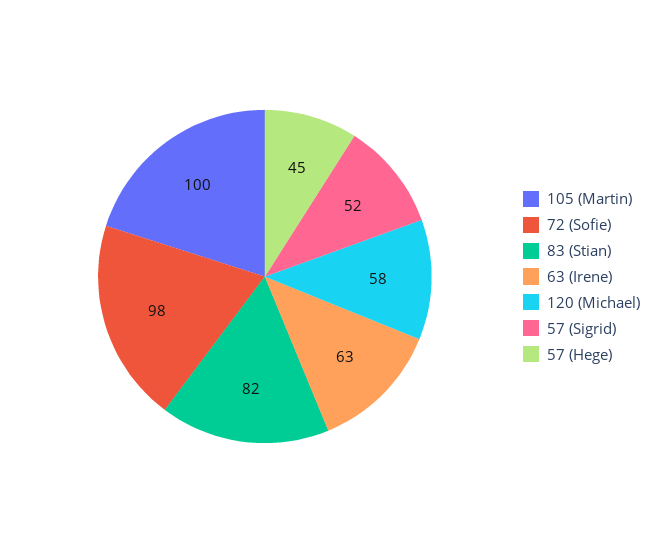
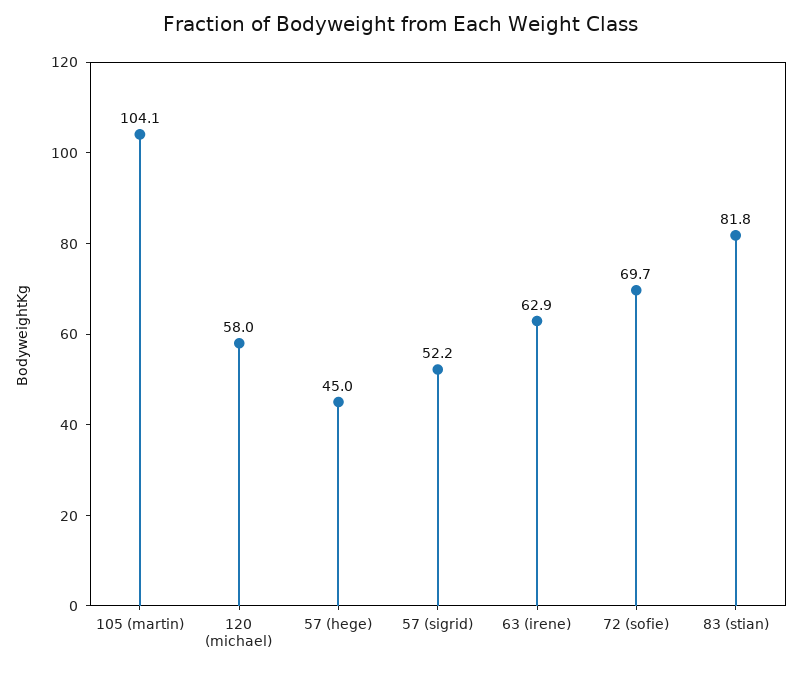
  {
-   "105 (Martin)": 100,
+   "105 (Martin)": 104.1,
-   "72 (Sofie)": 98,
+   "72 (Sofie)": 69.7,
    "83 (Stian)": 81.8,
    "63 (Irene)": 62.9,
    "120 (Michael)": 58,
    "57 (Sigrid)": 52.2,
    "57 (Hege)": 45
  }

